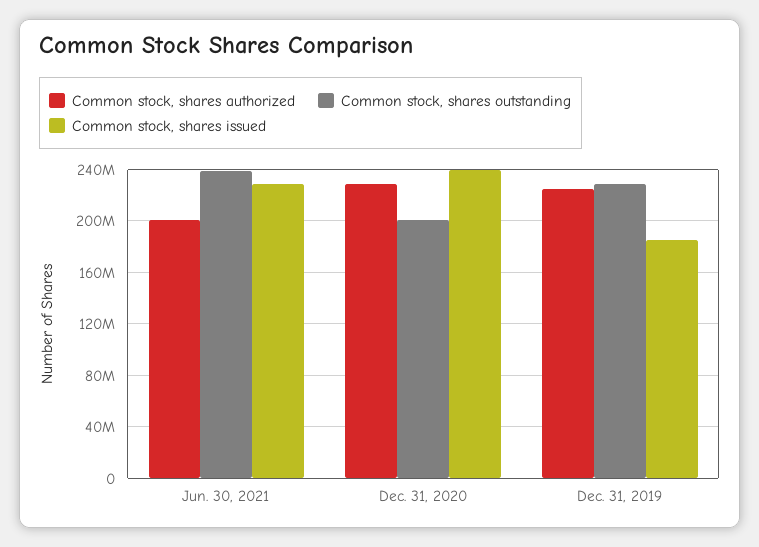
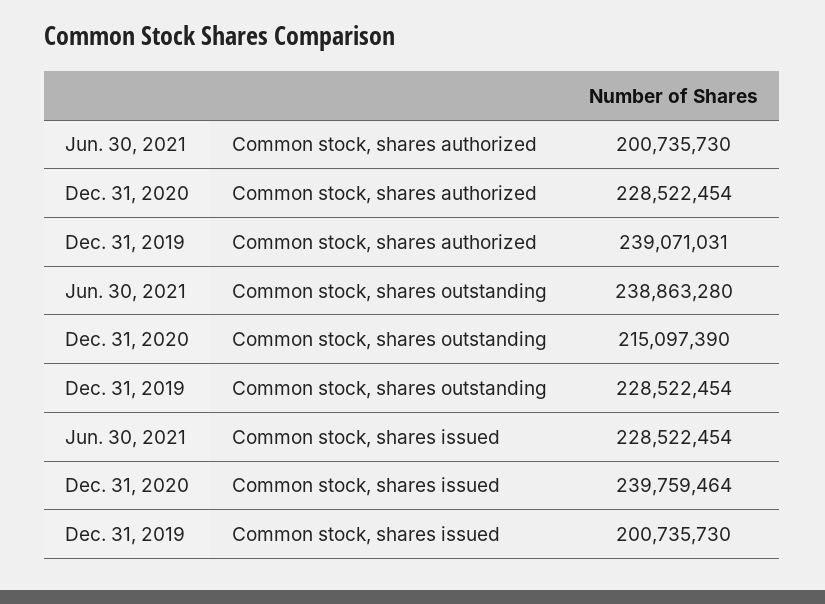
  {
    "Common stock, shares authorized": {
      "Jun. 30, 2021": 200735730,
      "Dec. 31, 2020": 228522454,
-     "Dec. 31, 2019": 225000000
+     "Dec. 31, 2019": 239071031
    },
    "Common stock, shares outstanding": {
      "Jun. 30, 2021": 238863280,
-     "Dec. 31, 2020": 200000000,
+     "Dec. 31, 2020": 215097390,
      "Dec. 31, 2019": 228522454
    },
    "Common stock, shares issued": {
      "Jun. 30, 2021": 228522454,
      "Dec. 31, 2020": 239759464,
-     "Dec. 31, 2019": 185000000
+     "Dec. 31, 2019": 200735730
    }
  }

